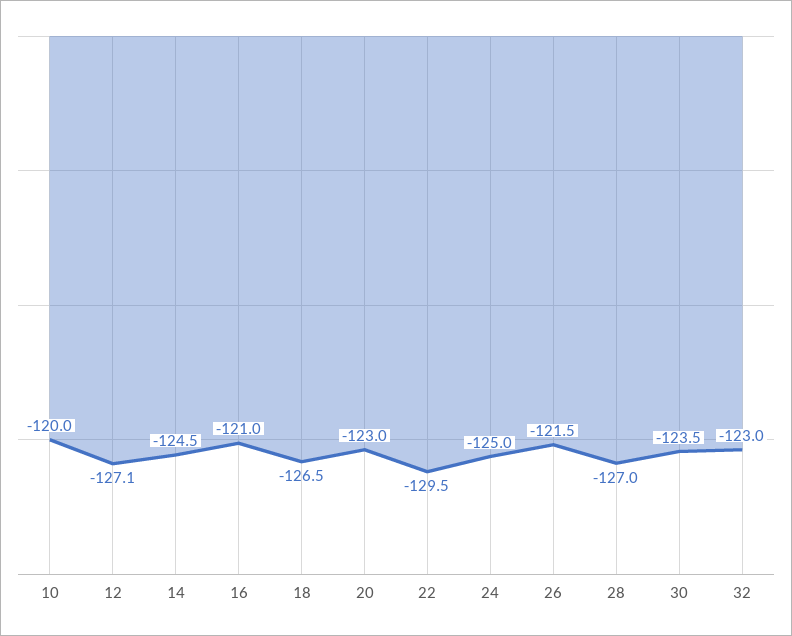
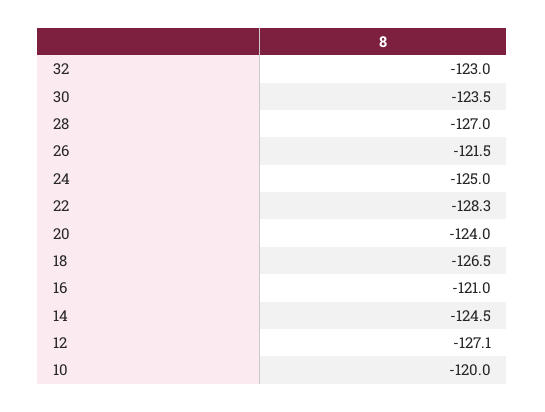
  {
    "10": -120,
    "12": -127.1,
    "14": -124.5,
    "16": -121,
    "18": -126.5,
-   "20": -123,
+   "20": -124,
-   "22": -129.5,
+   "22": -128.3,
    "24": -125,
    "26": -121.5,
    "28": -127,
    "30": -123.5,
    "32": -123
  }

